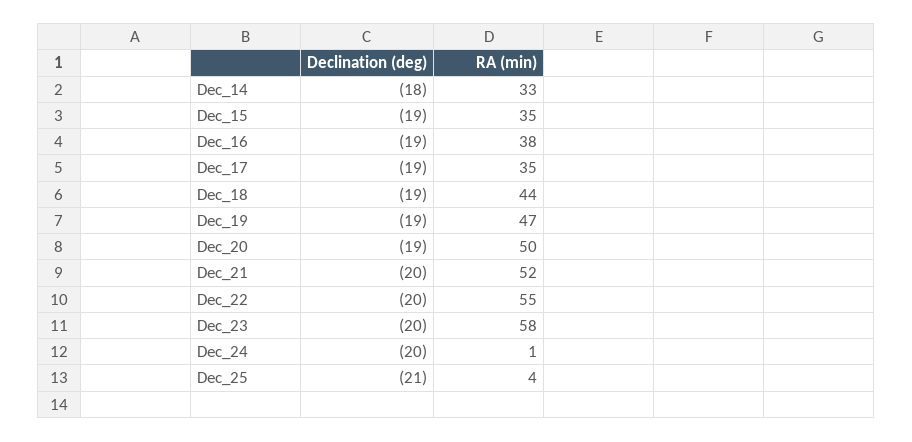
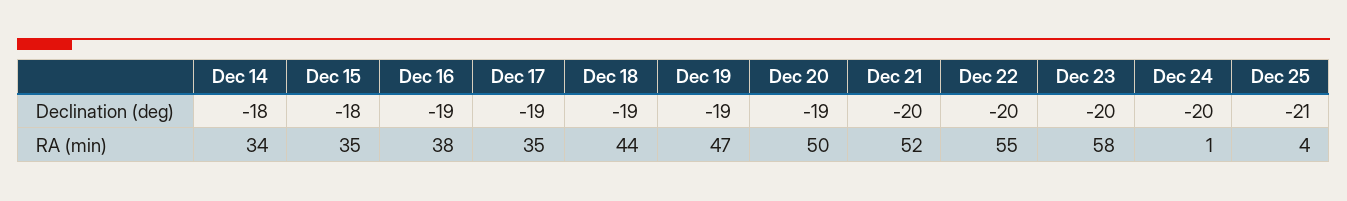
  {
    "Declination (deg)": {
      "Dec_14": -18,
-     "Dec_15": -19,
+     "Dec_15": -18,
      "Dec_16": -19,
      "Dec_17": -19,
      "Dec_18": -19,
      "Dec_19": -19,
      "Dec_20": -19,
      "Dec_21": -20,
      "Dec_22": -20,
      "Dec_23": -20,
      "Dec_24": -20,
      "Dec_25": -21
    },
    "RA (min)": {
-     "Dec_14": 33,
+     "Dec_14": 34,
      "Dec_15": 35,
      "Dec_16": 38,
      "Dec_17": 35,
      "Dec_18": 44,
      "Dec_19": 47,
      "Dec_20": 50,
      "Dec_21": 52,
      "Dec_22": 55,
      "Dec_23": 58,
      "Dec_24": 1,
      "Dec_25": 4
    }
  }

